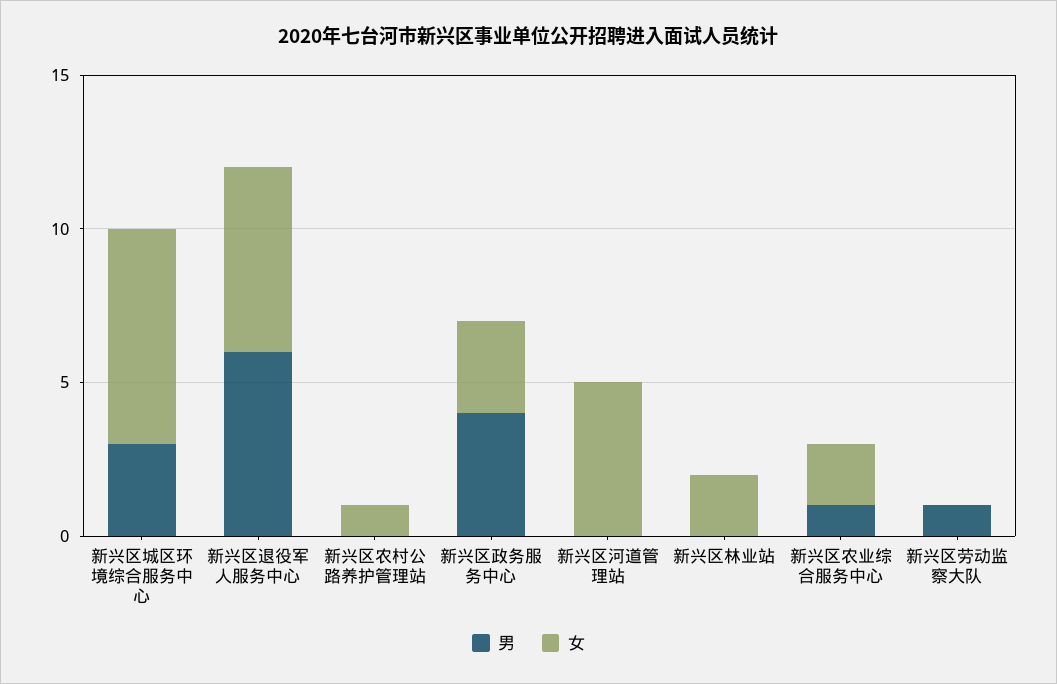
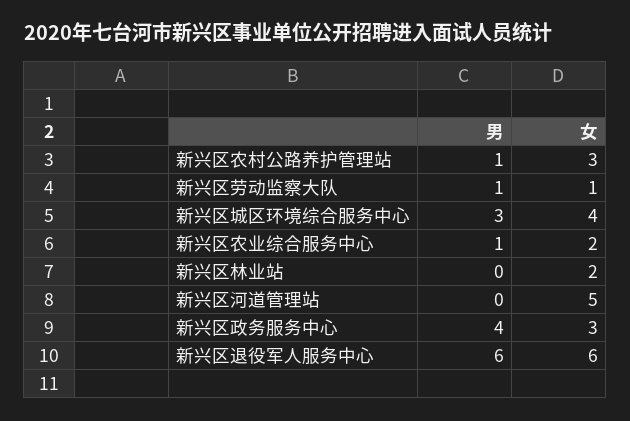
  {
    "男": {
      "新兴区城区环境综合服务中心": 3,
      "新兴区退役军人服务中心": 6,
-     "新兴区农村公路养护管理站": 0,
+     "新兴区农村公路养护管理站": 1,
      "新兴区政务服务中心": 4,
      "新兴区河道管理站": 0,
      "新兴区林业站": 0,
      "新兴区农业综合服务中心": 1,
      "新兴区劳动监察大队": 1
    },
    "女": {
-     "新兴区城区环境综合服务中心": 7,
+     "新兴区城区环境综合服务中心": 4,
      "新兴区退役军人服务中心": 6,
-     "新兴区农村公路养护管理站": 1,
+     "新兴区农村公路养护管理站": 3,
      "新兴区政务服务中心": 3,
      "新兴区河道管理站": 5,
      "新兴区林业站": 2,
      "新兴区农业综合服务中心": 2,
-     "新兴区劳动监察大队": 0
+     "新兴区劳动监察大队": 1
    }
  }

